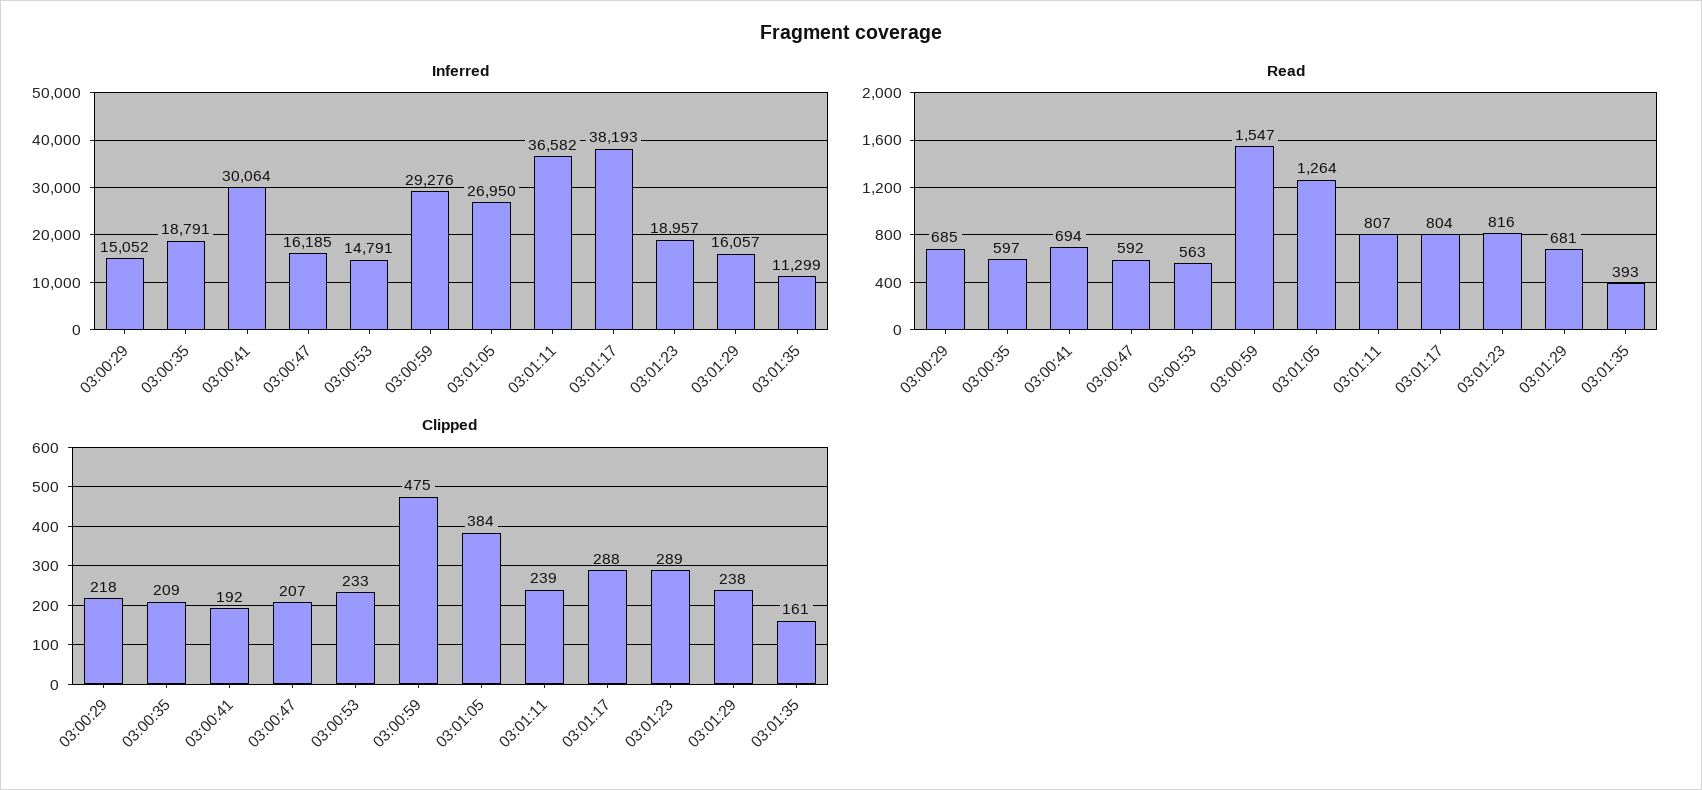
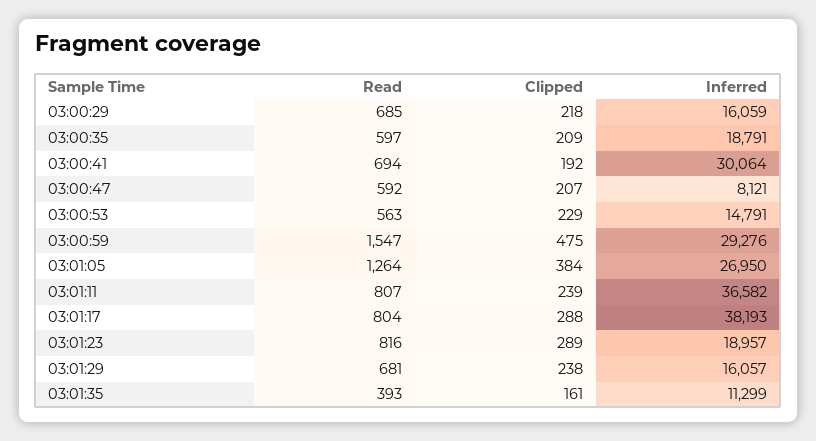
  {
    "Inferred": {
-     "03:00:29": 15052,
+     "03:00:29": 16059,
      "03:00:35": 18791,
      "03:00:41": 30064,
-     "03:00:47": 16185,
+     "03:00:47": 8121,
      "03:00:53": 14791,
      "03:00:59": 29276,
      "03:01:05": 26950,
      "03:01:11": 36582,
      "03:01:17": 38193,
      "03:01:23": 18957,
      "03:01:29": 16057,
      "03:01:35": 11299
    },
    "Read": {
      "03:00:29": 685,
      "03:00:35": 597,
      "03:00:41": 694,
      "03:00:47": 592,
      "03:00:53": 563,
      "03:00:59": 1547,
      "03:01:05": 1264,
      "03:01:11": 807,
      "03:01:17": 804,
      "03:01:23": 816,
      "03:01:29": 681,
      "03:01:35": 393
    },
    "Clipped": {
      "03:00:29": 218,
      "03:00:35": 209,
      "03:00:41": 192,
      "03:00:47": 207,
-     "03:00:53": 233,
+     "03:00:53": 229,
      "03:00:59": 475,
      "03:01:05": 384,
      "03:01:11": 239,
      "03:01:17": 288,
      "03:01:23": 289,
      "03:01:29": 238,
      "03:01:35": 161
    }
  }

